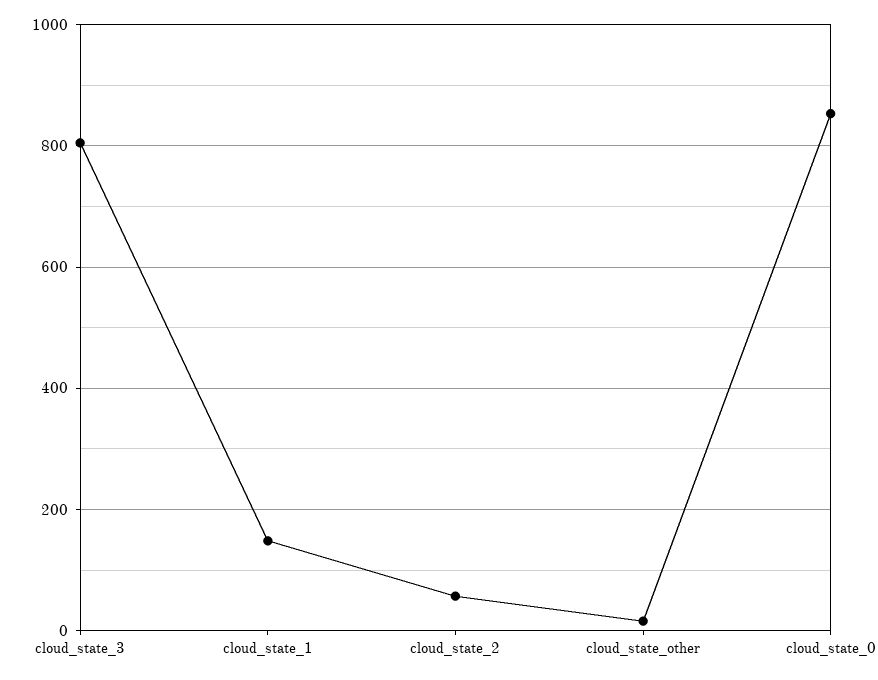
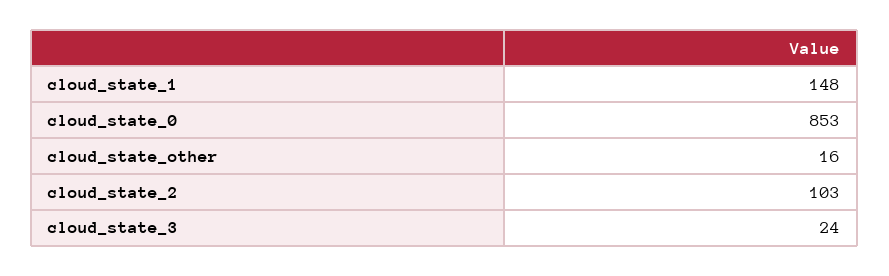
  {
-   "cloud_state_3": 800,
+   "cloud_state_3": 24,
    "cloud_state_1": 148,
-   "cloud_state_2": 60,
+   "cloud_state_2": 103,
    "cloud_state_other": 16,
    "cloud_state_0": 853
  }

